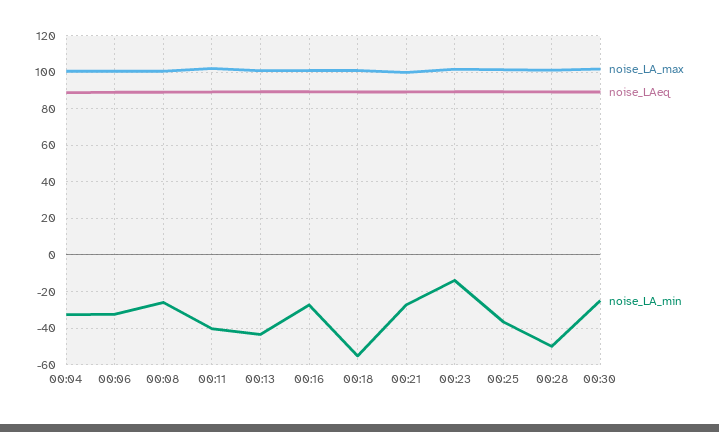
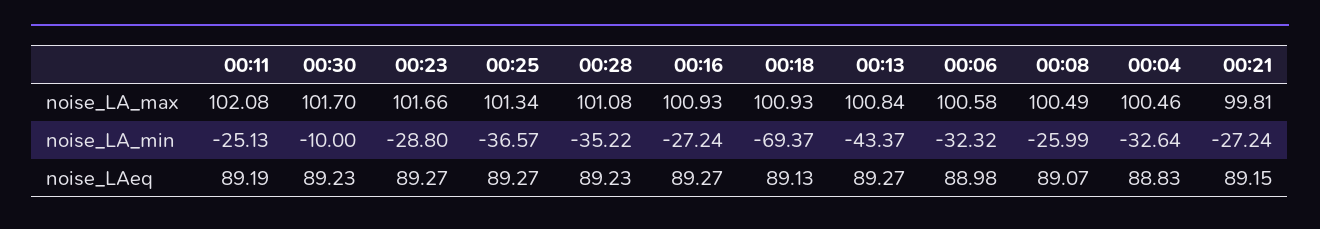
  {
    "noise_LA_max": {
      "00:04": 100.46,
      "00:06": 100.58,
      "00:08": 100.49,
      "00:11": 102.08,
      "00:13": 100.84,
      "00:16": 100.93,
      "00:18": 100.93,
      "00:21": 99.81,
      "00:23": 101.66,
      "00:25": 101.34,
      "00:28": 101.08,
      "00:30": 101.7
    },
    "noise_LAeq": {
      "00:04": 88.83,
      "00:06": 88.98,
      "00:08": 89.07,
      "00:11": 89.19,
      "00:13": 89.27,
      "00:16": 89.27,
      "00:18": 89.13,
      "00:21": 89.15,
      "00:23": 89.27,
      "00:25": 89.27,
      "00:28": 89.23,
      "00:30": 89.23
    },
    "noise_LA_min": {
      "00:04": -32.64,
      "00:06": -32.32,
      "00:08": -25.99,
-     "00:11": -40,
+     "00:11": -25.13,
      "00:13": -43.37,
      "00:16": -27.24,
-     "00:18": -55,
+     "00:18": -69.37,
      "00:21": -27.24,
-     "00:23": -15,
+     "00:23": -28.8,
      "00:25": -36.57,
-     "00:28": -50,
+     "00:28": -35.22,
-     "00:30": -25
+     "00:30": -10
    }
  }

